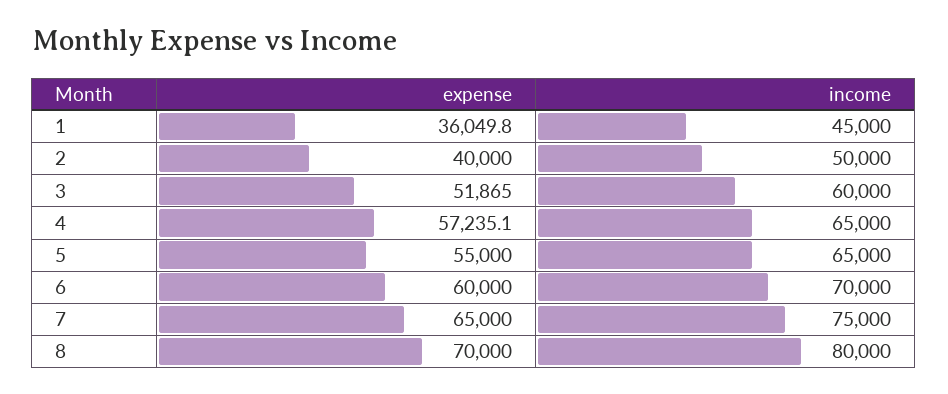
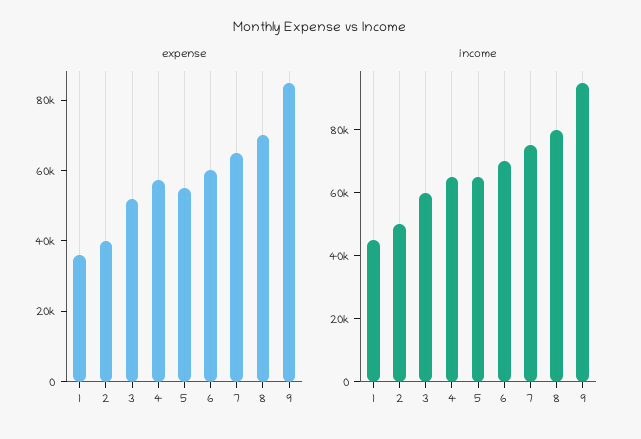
  {
    "expense": {
      "1": 36049.8,
      "2": 40000,
      "3": 51865,
      "4": 57235.1,
      "5": 55000,
      "6": 60000,
      "7": 65000,
-     "8": 70000
+     "8": 70000,
+     "9": 85000
    },
    "income": {
      "1": 45000,
      "2": 50000,
      "3": 60000,
      "4": 65000,
      "5": 65000,
      "6": 70000,
      "7": 75000,
-     "8": 80000
+     "8": 80000,
+     "9": 95000
    }
  }

